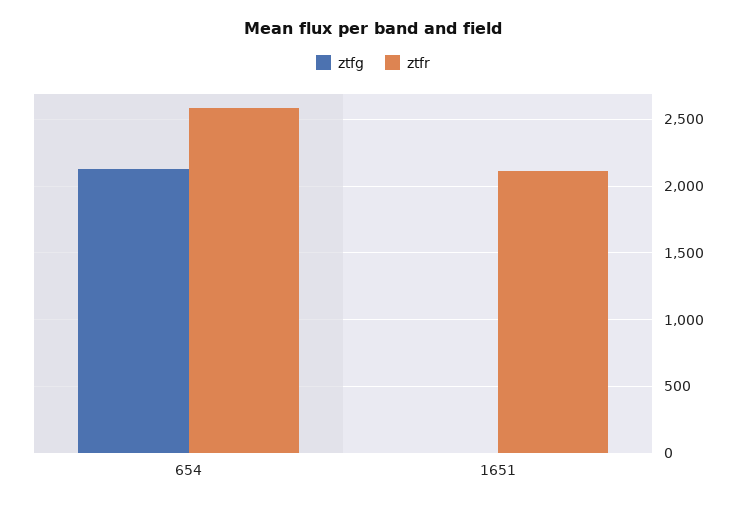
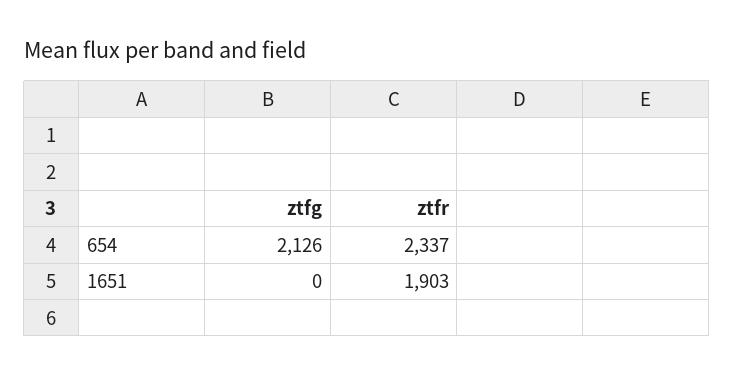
  {
    "ztfg": {
      "654": 2126,
      "1651": 0
    },
    "ztfr": {
-     "654": 2600,
+     "654": 2337,
-     "1651": 2100
+     "1651": 1903
    }
  }

